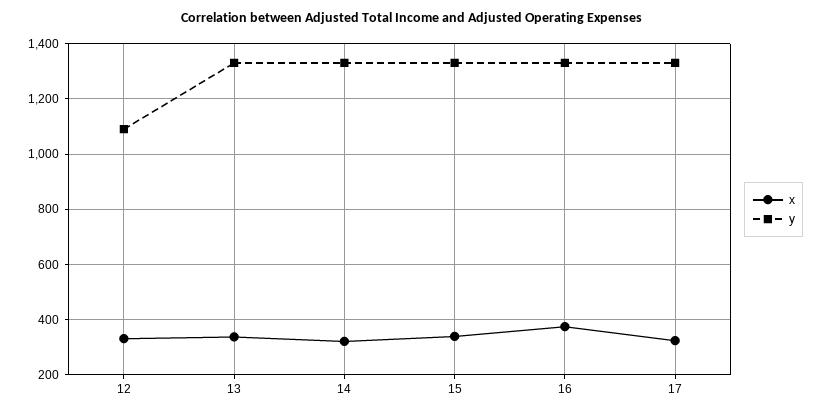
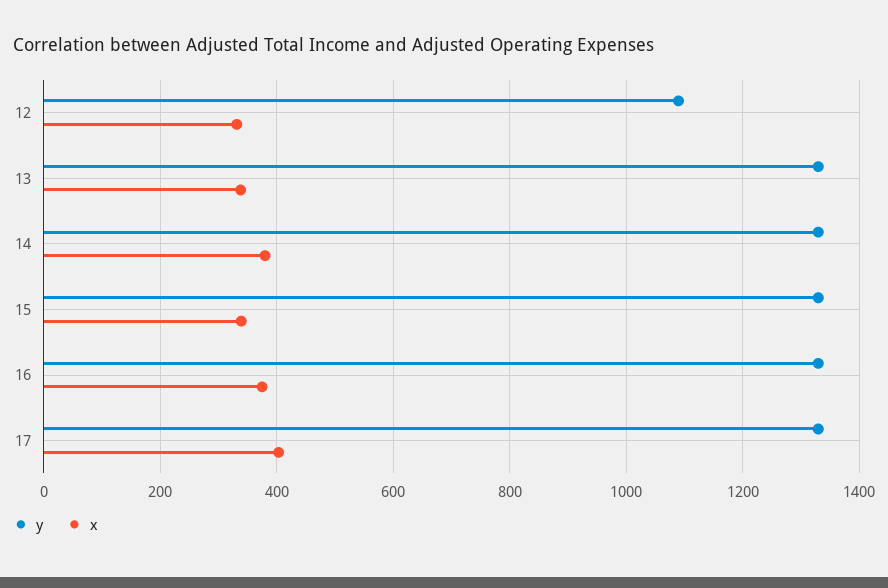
  {
    "x": {
      "12": 340,
      "13": 340,
-     "14": 325,
+     "14": 380,
      "15": 340,
      "16": 380,
-     "17": 325
+     "17": 400
    },
    "y": {
      "12": 1100,
      "13": 1340,
      "14": 1340,
      "15": 1340,
      "16": 1340,
      "17": 1340
    }
  }

